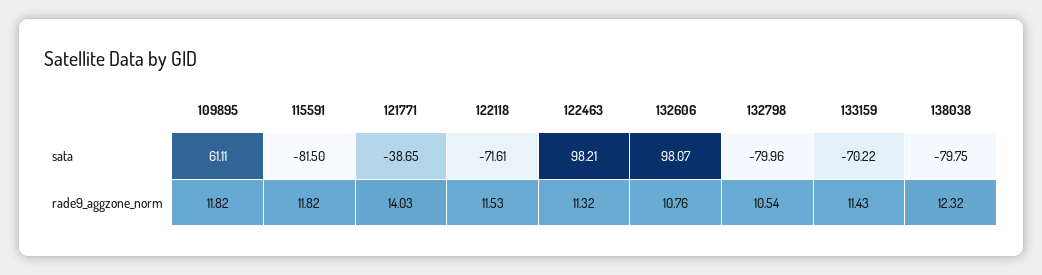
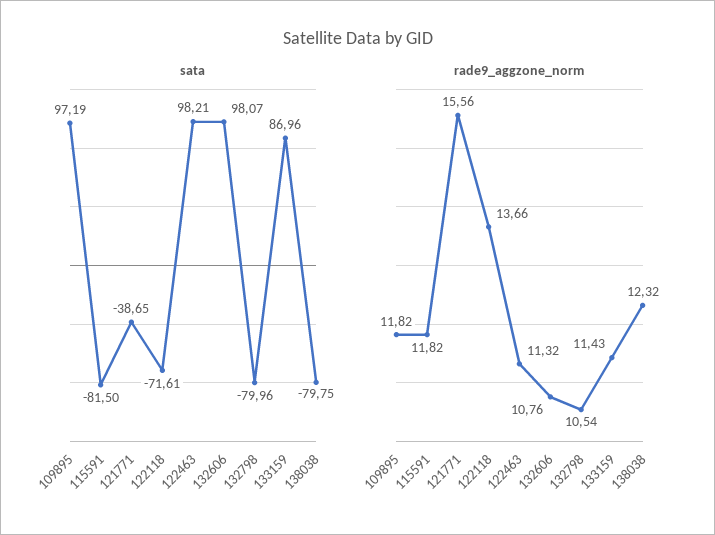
  {
    "sata": {
-     "109895": 61.11,
+     "109895": 97.19,
      "115591": -81.5,
      "121771": -38.65,
      "122118": -71.61,
      "122463": 98.21,
      "132606": 98.07,
      "132798": -79.96,
-     "133159": -70.22,
+     "133159": 86.96,
      "138038": -79.75
    },
    "rade9_aggzone_norm": {
      "109895": 11.82,
      "115591": 11.82,
-     "121771": 14.03,
+     "121771": 15.56,
-     "122118": 11.53,
+     "122118": 13.66,
      "122463": 11.32,
      "132606": 10.76,
      "132798": 10.54,
      "133159": 11.43,
      "138038": 12.32
    }
  }

